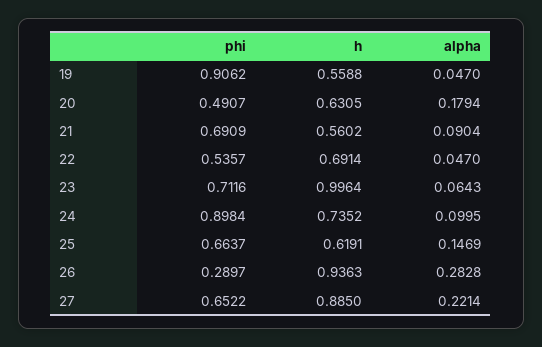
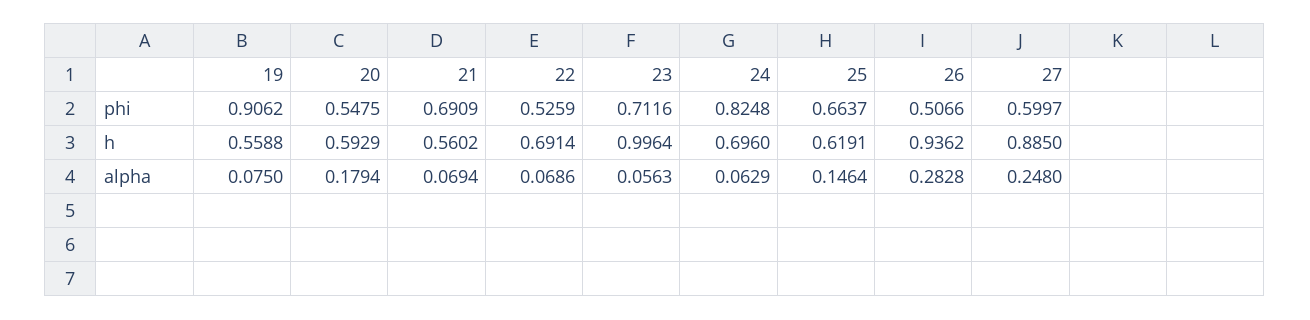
  {
    "phi": {
      "19": 0.9062,
-     "20": 0.4907,
+     "20": 0.5475,
      "21": 0.6909,
-     "22": 0.5357,
+     "22": 0.5259,
      "23": 0.7116,
-     "24": 0.8984,
+     "24": 0.8248,
      "25": 0.6637,
-     "26": 0.2897,
+     "26": 0.5066,
-     "27": 0.6522
+     "27": 0.5997
    },
    "h": {
      "19": 0.5588,
-     "20": 0.6305,
+     "20": 0.5929,
      "21": 0.5602,
      "22": 0.6914,
      "23": 0.9964,
-     "24": 0.7352,
+     "24": 0.696,
      "25": 0.6191,
-     "26": 0.9363,
+     "26": 0.9362,
      "27": 0.885
    },
    "alpha": {
-     "19": 0.047,
+     "19": 0.075,
      "20": 0.1794,
-     "21": 0.0904,
+     "21": 0.0694,
-     "22": 0.047,
+     "22": 0.0686,
-     "23": 0.0643,
+     "23": 0.0563,
-     "24": 0.0995,
+     "24": 0.0629,
-     "25": 0.1469,
+     "25": 0.1464,
      "26": 0.2828,
-     "27": 0.2214
+     "27": 0.248
    }
  }

